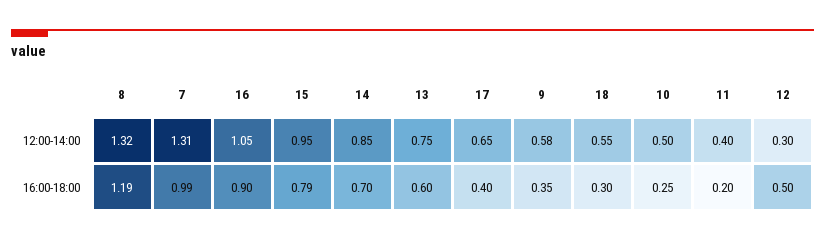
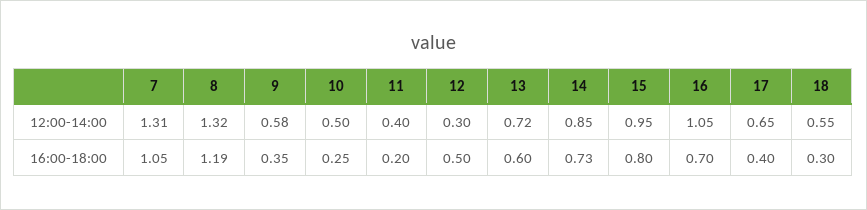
  {
    "8": {
      "12:00-14:00": 1.32,
      "16:00-18:00": 1.19
    },
    "7": {
      "12:00-14:00": 1.31,
-     "16:00-18:00": 0.99
+     "16:00-18:00": 1.05
    },
    "16": {
      "12:00-14:00": 1.05,
-     "16:00-18:00": 0.9
+     "16:00-18:00": 0.7
    },
    "15": {
      "12:00-14:00": 0.95,
-     "16:00-18:00": 0.79
+     "16:00-18:00": 0.8
    },
    "14": {
      "12:00-14:00": 0.85,
-     "16:00-18:00": 0.7
+     "16:00-18:00": 0.73
    },
    "13": {
-     "12:00-14:00": 0.75,
+     "12:00-14:00": 0.72,
      "16:00-18:00": 0.6
    },
    "17": {
      "12:00-14:00": 0.65,
      "16:00-18:00": 0.4
    },
    "9": {
      "12:00-14:00": 0.58,
      "16:00-18:00": 0.35
    },
    "18": {
      "12:00-14:00": 0.55,
      "16:00-18:00": 0.3
    },
    "10": {
      "12:00-14:00": 0.5,
      "16:00-18:00": 0.25
    },
    "11": {
      "12:00-14:00": 0.4,
      "16:00-18:00": 0.2
    },
    "12": {
      "12:00-14:00": 0.3,
      "16:00-18:00": 0.5
    }
  }

